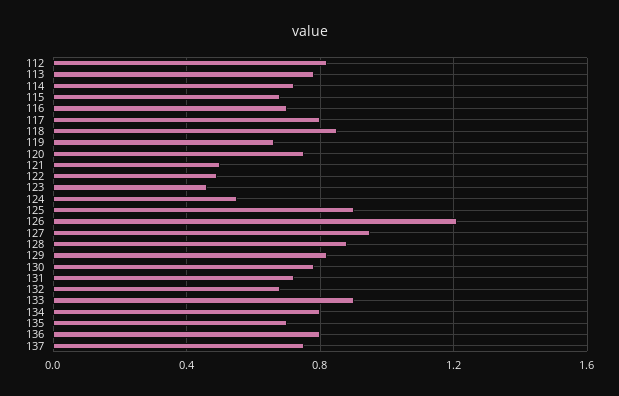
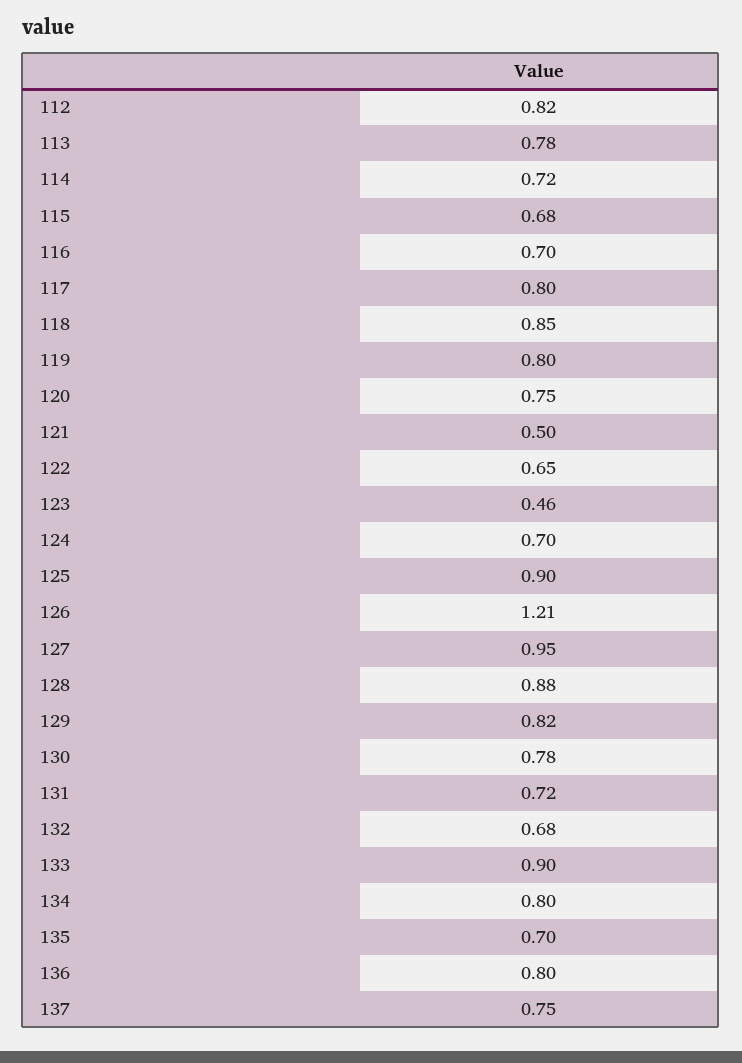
  {
    "112": 0.82,
    "113": 0.78,
    "114": 0.72,
    "115": 0.68,
    "116": 0.7,
    "117": 0.8,
    "118": 0.85,
-   "119": 0.65,
+   "119": 0.8,
    "120": 0.75,
    "121": 0.5,
-   "122": 0.5,
+   "122": 0.65,
    "123": 0.46,
-   "124": 0.55,
+   "124": 0.7,
    "125": 0.9,
    "126": 1.21,
    "127": 0.95,
    "128": 0.88,
    "129": 0.82,
    "130": 0.78,
    "131": 0.72,
    "132": 0.68,
    "133": 0.9,
    "134": 0.8,
    "135": 0.7,
    "136": 0.8,
    "137": 0.75
  }

